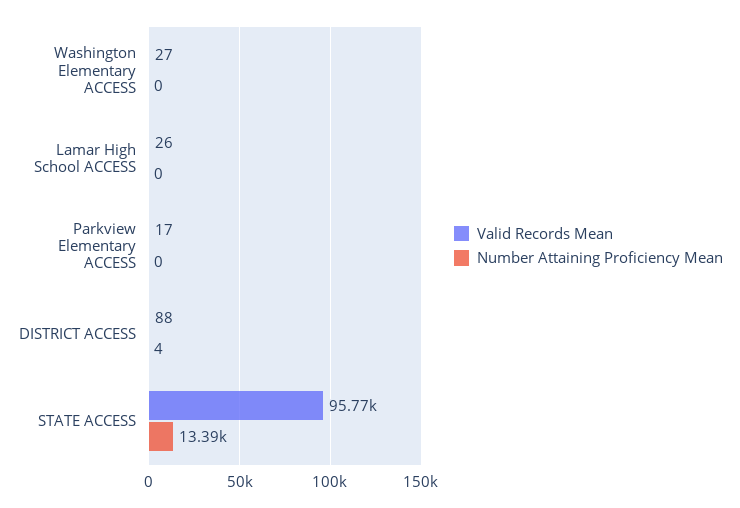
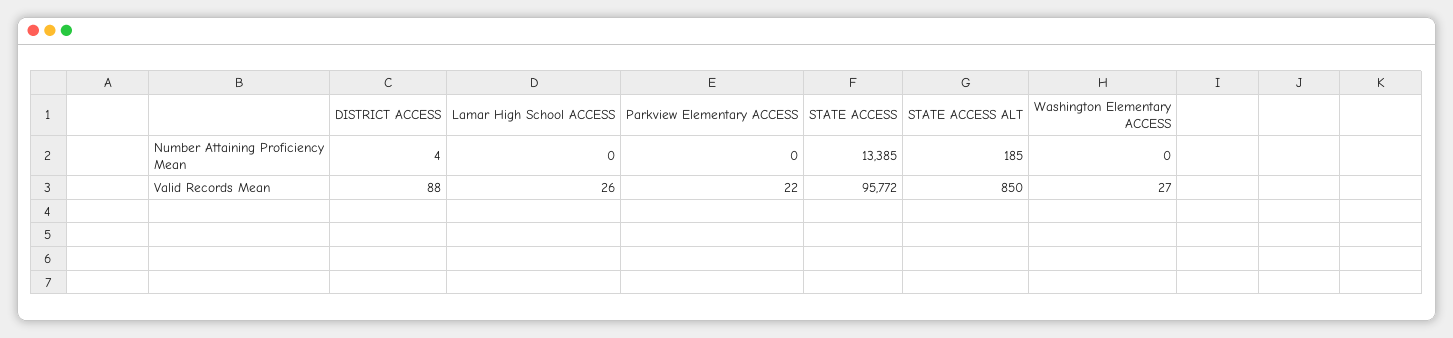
  {
    "Valid Records Mean": {
      "Washington Elementary ACCESS": 27,
      "Lamar High School ACCESS": 26,
-     "Parkview Elementary ACCESS": 17,
+     "Parkview Elementary ACCESS": 22,
      "DISTRICT ACCESS": 88,
-     "STATE ACCESS": 95772
+     "STATE ACCESS": 95772,
+     "STATE ACCESS ALT": 850
    },
    "Number Attaining Proficiency Mean": {
      "Washington Elementary ACCESS": 0,
      "Lamar High School ACCESS": 0,
      "Parkview Elementary ACCESS": 0,
      "DISTRICT ACCESS": 4,
-     "STATE ACCESS": 13385
+     "STATE ACCESS": 13385,
+     "STATE ACCESS ALT": 185
    }
  }

